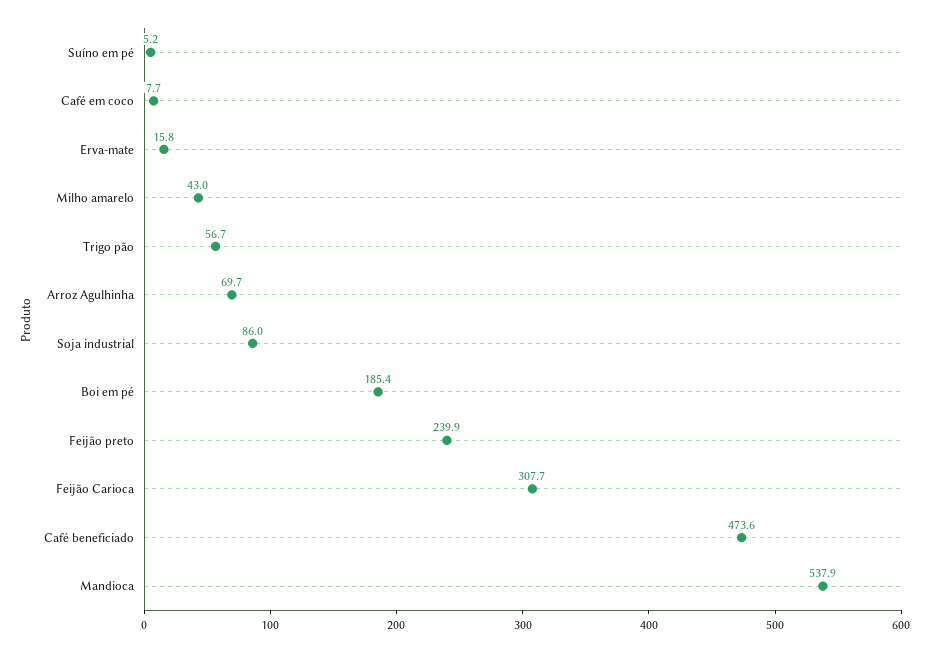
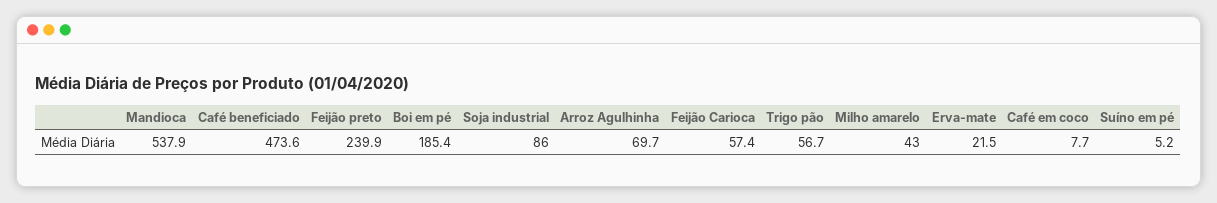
  {
    "Suíno em pé": 5.2,
    "Café em coco": 7.7,
-   "Erva-mate": 15.8,
+   "Erva-mate": 21.5,
    "Milho amarelo": 43,
    "Trigo pão": 56.7,
    "Arroz Agulhinha": 69.7,
    "Soja industrial": 86,
    "Boi em pé": 185.4,
    "Feijão preto": 239.9,
-   "Feijão Carioca": 307.7,
+   "Feijão Carioca": 57.4,
    "Café beneficiado": 473.6,
    "Mandioca": 537.9
  }

